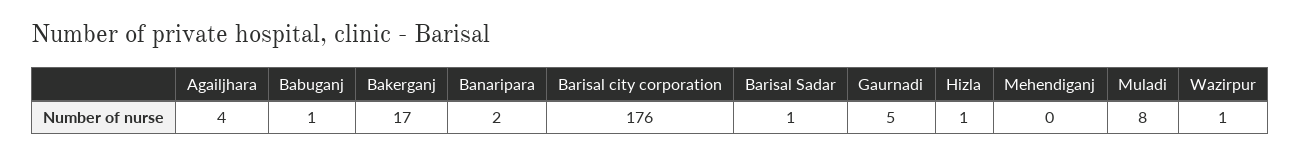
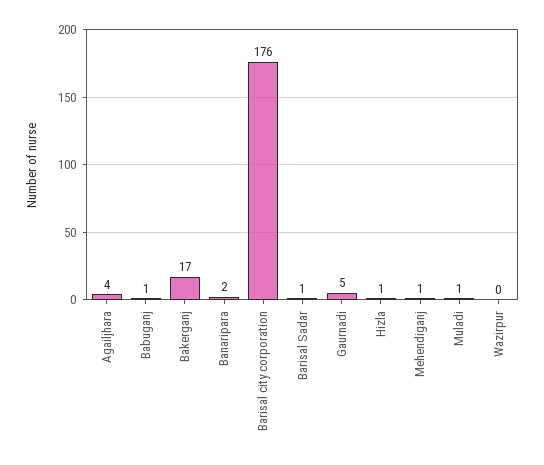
  {
    "Agailjhara": 4,
    "Babuganj": 1,
    "Bakerganj": 17,
    "Banaripara": 2,
    "Barisal city corporation": 176,
    "Barisal Sadar": 1,
    "Gaurnadi": 5,
    "Hizla": 1,
-   "Mehendiganj": 0,
+   "Mehendiganj": 1,
-   "Muladi": 8,
+   "Muladi": 1,
-   "Wazirpur": 1
+   "Wazirpur": 0
  }

